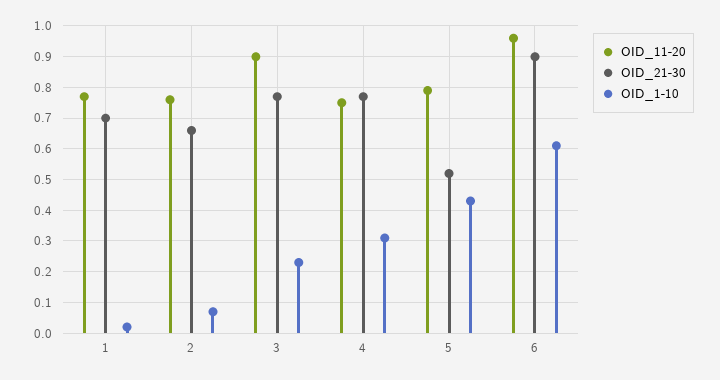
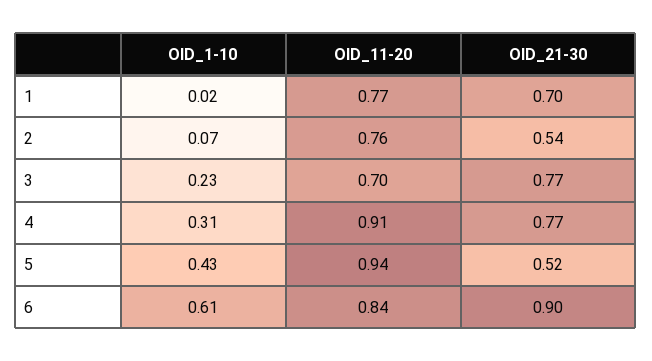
  {
    "OID_11-20": {
      "1": 0.77,
      "2": 0.76,
-     "3": 0.9,
+     "3": 0.7,
-     "4": 0.75,
+     "4": 0.91,
-     "5": 0.8,
+     "5": 0.94,
-     "6": 0.95
+     "6": 0.84
    },
    "OID_21-30": {
      "1": 0.7,
-     "2": 0.65,
+     "2": 0.54,
      "3": 0.77,
      "4": 0.77,
      "5": 0.52,
      "6": 0.9
    },
    "OID_1-10": {
      "1": 0.02,
      "2": 0.07,
      "3": 0.23,
      "4": 0.31,
      "5": 0.43,
      "6": 0.61
    }
  }

